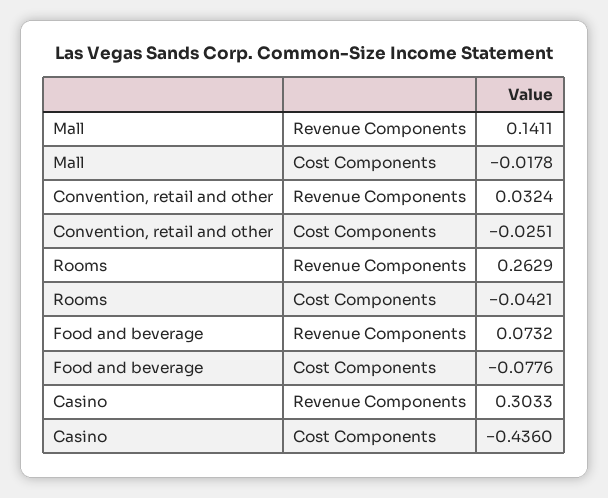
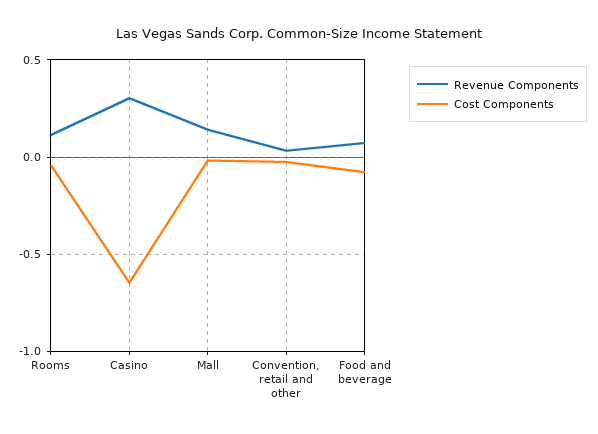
  {
    "Revenue Components": {
      "Mall": 0.1411,
      "Convention, retail and other": 0.0324,
-     "Rooms": 0.2629,
+     "Rooms": 0.1,
      "Food and beverage": 0.0732,
      "Casino": 0.3033
    },
    "Cost Components": {
      "Mall": -0.0178,
      "Convention, retail and other": -0.0251,
      "Rooms": -0.0421,
      "Food and beverage": -0.0776,
-     "Casino": -0.436
+     "Casino": -0.65
    }
  }

